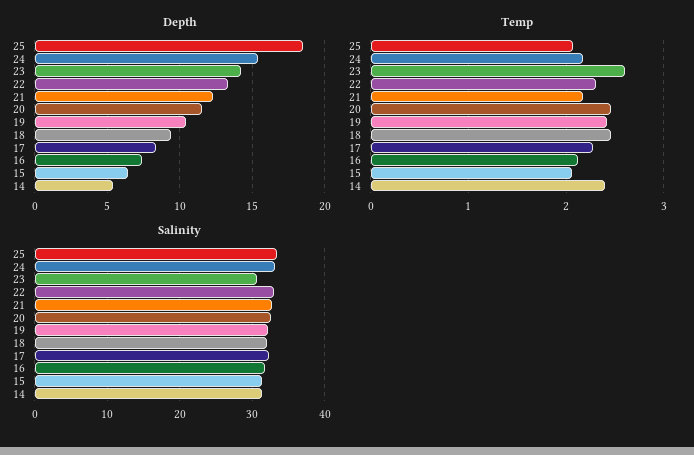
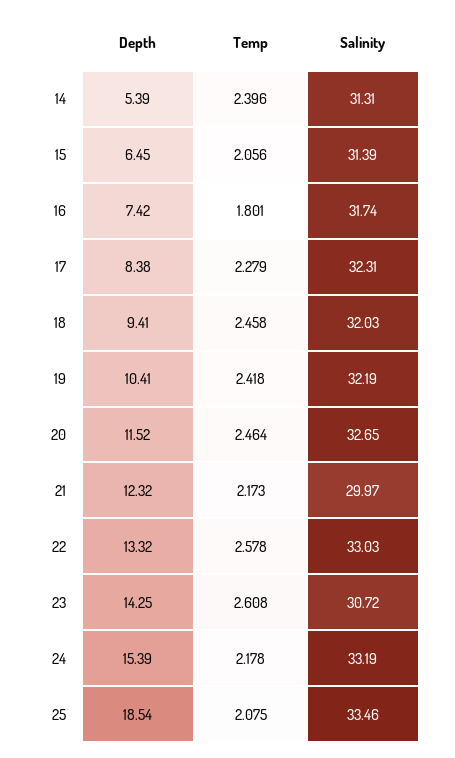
  {
    "Depth": {
      "25": 18.54,
      "24": 15.39,
      "23": 14.25,
      "22": 13.32,
      "21": 12.32,
      "20": 11.52,
      "19": 10.41,
      "18": 9.41,
      "17": 8.38,
      "16": 7.42,
      "15": 6.45,
      "14": 5.39
    },
    "Temp": {
      "25": 2.075,
      "24": 2.178,
      "23": 2.608,
-     "22": 2.3,
+     "22": 2.578,
      "21": 2.173,
      "20": 2.464,
      "19": 2.418,
      "18": 2.458,
      "17": 2.279,
-     "16": 2.1,
+     "16": 1.801,
      "15": 2.056,
      "14": 2.396
    },
    "Salinity": {
      "25": 33.46,
      "24": 33.19,
      "23": 30.72,
      "22": 33.03,
-     "21": 33,
+     "21": 29.97,
      "20": 32.65,
      "19": 32.19,
      "18": 32.03,
      "17": 32.31,
      "16": 31.74,
      "15": 31.39,
      "14": 31.31
    }
  }

